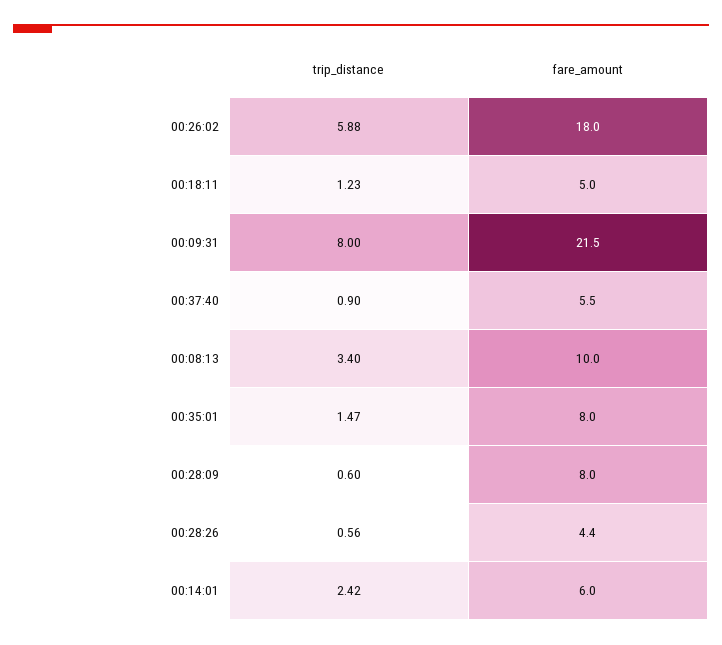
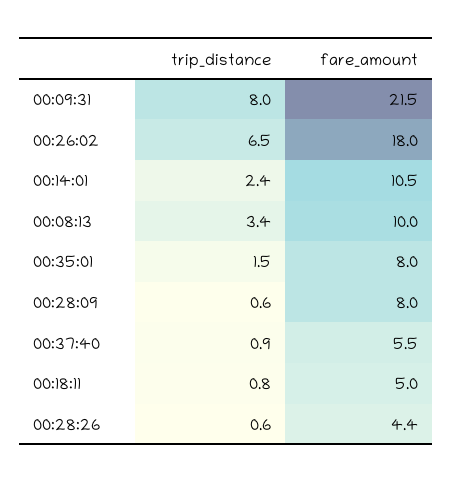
  {
    "trip_distance": {
-     "00:26:02": 5.88,
+     "00:26:02": 6.5,
-     "00:18:11": 1.23,
+     "00:18:11": 0.8,
      "00:09:31": 8,
      "00:37:40": 0.9,
      "00:08:13": 3.4,
      "00:35:01": 1.47,
      "00:28:09": 0.6,
      "00:28:26": 0.56,
      "00:14:01": 2.42
    },
    "fare_amount": {
      "00:26:02": 18,
      "00:18:11": 5,
      "00:09:31": 21.5,
      "00:37:40": 5.5,
      "00:08:13": 10,
      "00:35:01": 8,
      "00:28:09": 8,
      "00:28:26": 4.4,
-     "00:14:01": 6
+     "00:14:01": 10.5
    }
  }

